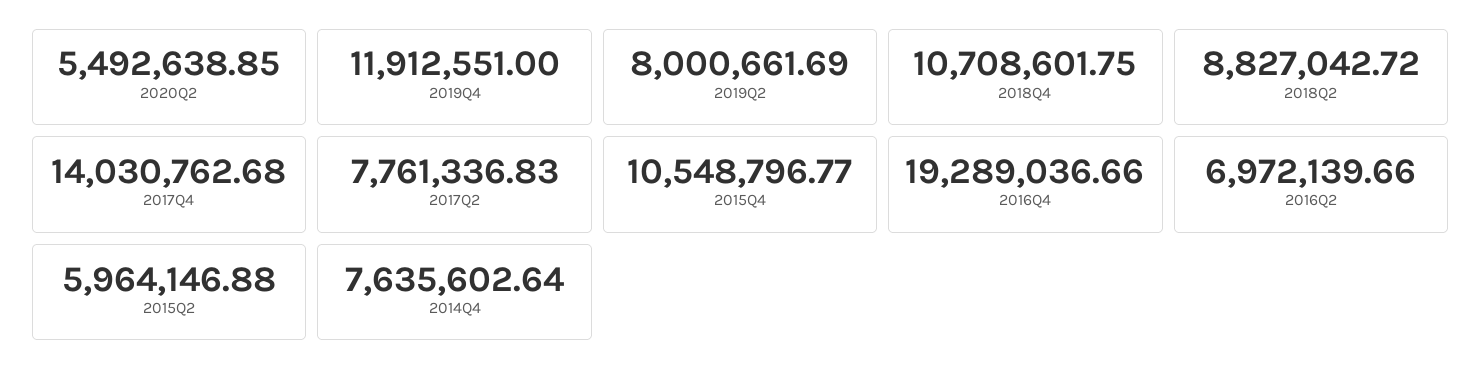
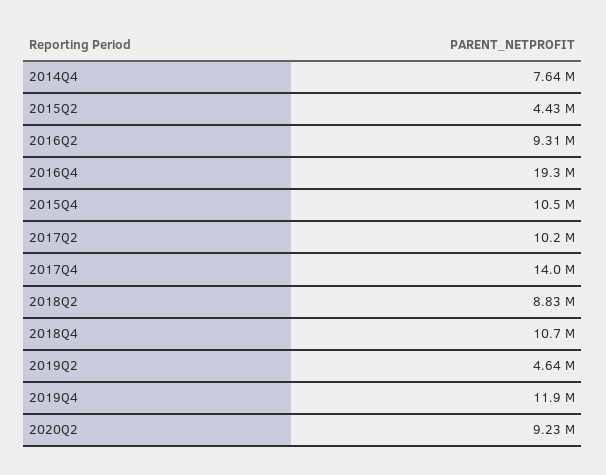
  {
-   "2020Q2": 5492638.85,
+   "2020Q2": 9230000,
    "2019Q4": 11912551,
-   "2019Q2": 8000661.69,
+   "2019Q2": 4640000,
    "2018Q4": 10708601.75,
    "2018Q2": 8827042.72,
    "2017Q4": 14030762.68,
-   "2017Q2": 7761336.83,
+   "2017Q2": 10200000,
    "2015Q4": 10548796.77,
    "2016Q4": 19289036.66,
-   "2016Q2": 6972139.66,
+   "2016Q2": 9310000,
-   "2015Q2": 5964146.88,
+   "2015Q2": 4430000,
    "2014Q4": 7635602.64
  }

